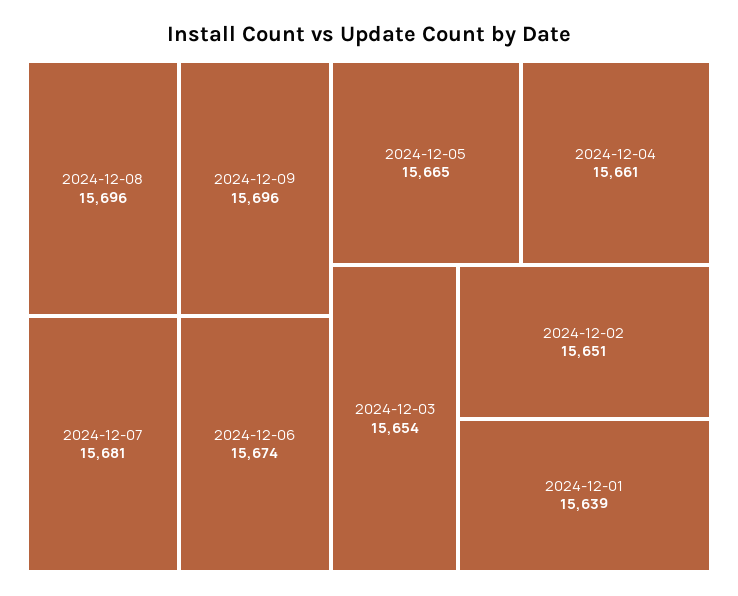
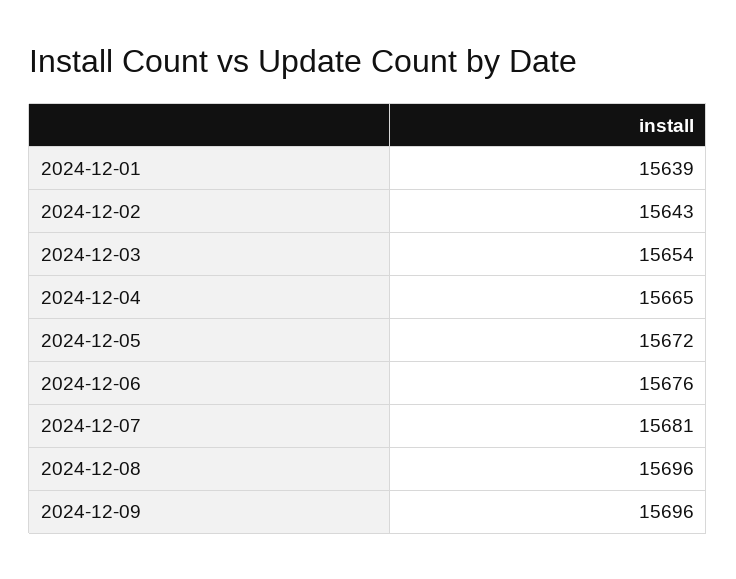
  {
    "2024-12-08": 15696,
    "2024-12-09": 15696,
    "2024-12-07": 15681,
-   "2024-12-06": 15674,
+   "2024-12-06": 15676,
-   "2024-12-05": 15665,
+   "2024-12-05": 15672,
-   "2024-12-04": 15661,
+   "2024-12-04": 15665,
    "2024-12-03": 15654,
-   "2024-12-02": 15651,
+   "2024-12-02": 15643,
    "2024-12-01": 15639
  }

